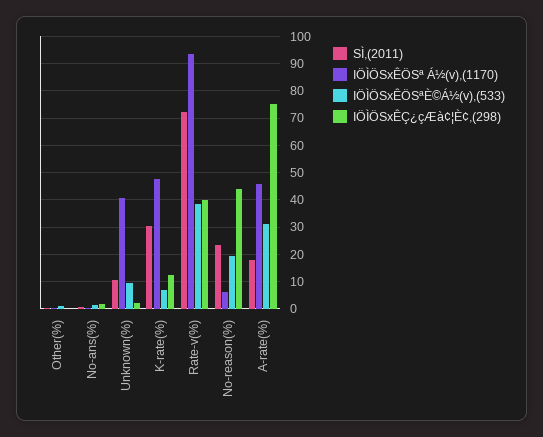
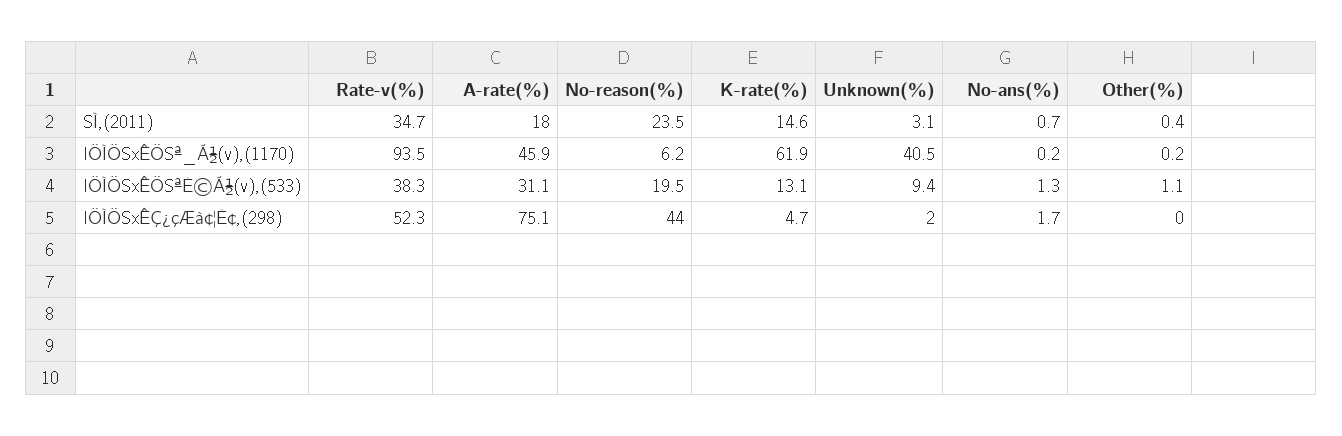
  {
    "SÌ,(2011)": {
      "Other(%)": 0.4,
      "No-ans(%)": 0.7,
-     "Unknown(%)": 10,
+     "Unknown(%)": 3.1,
-     "K-rate(%)": 30,
+     "K-rate(%)": 14.6,
-     "Rate-v(%)": 72.5,
+     "Rate-v(%)": 34.7,
      "No-reason(%)": 23.5,
      "A-rate(%)": 18
    },
    "IÖÌÖSxÊÖSª Á½(v),(1170)": {
      "Other(%)": 0.2,
      "No-ans(%)": 0.2,
      "Unknown(%)": 40.5,
-     "K-rate(%)": 47.5,
+     "K-rate(%)": 61.9,
      "Rate-v(%)": 93.5,
      "No-reason(%)": 6.2,
      "A-rate(%)": 45.9
    },
    "IÖÌÖSxÊÖSªÈ©Á½(v),(533)": {
      "Other(%)": 1.1,
      "No-ans(%)": 1.3,
      "Unknown(%)": 9.4,
-     "K-rate(%)": 7.5,
+     "K-rate(%)": 13.1,
      "Rate-v(%)": 38.3,
      "No-reason(%)": 19.5,
      "A-rate(%)": 31.1
    },
    "IÖÌÖSxÊÇ¿çÆà¢¦È¢,(298)": {
      "Other(%)": 0,
      "No-ans(%)": 1.7,
      "Unknown(%)": 2,
-     "K-rate(%)": 12.5,
+     "K-rate(%)": 4.7,
-     "Rate-v(%)": 40,
+     "Rate-v(%)": 52.3,
      "No-reason(%)": 44,
      "A-rate(%)": 75.1
    }
  }

